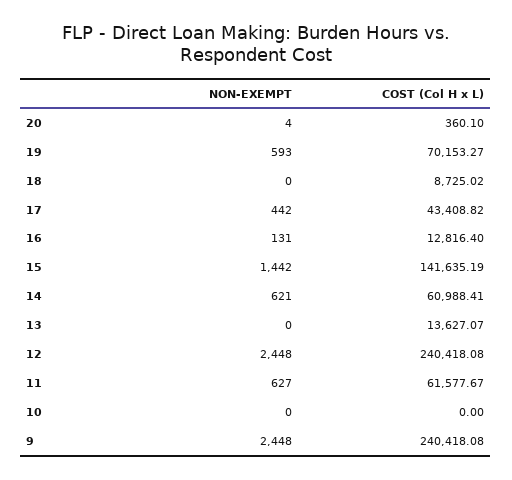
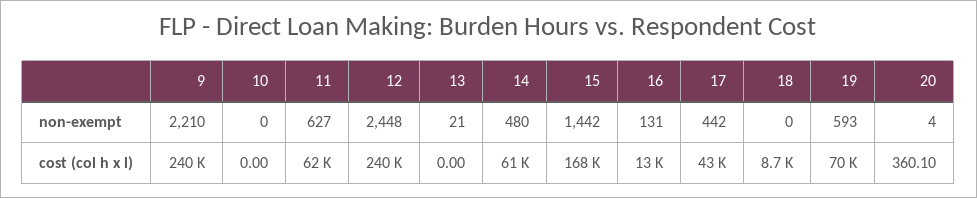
  {
    "NON-EXEMPT": {
      "20": 4,
      "19": 593,
      "18": 0,
      "17": 442,
      "16": 131,
      "15": 1442,
-     "14": 621,
+     "14": 480,
-     "13": 0,
+     "13": 21,
      "12": 2448,
      "11": 627,
      "10": 0,
-     "9": 2448
+     "9": 2210
    },
    "COST (Col H x L)": {
      "20": 360.1,
      "19": 70153.27,
      "18": 8725.02,
      "17": 43408.82,
      "16": 12816.4,
-     "15": 141635.19,
+     "15": 168000,
      "14": 60988.41,
-     "13": 13627.07,
+     "13": 0,
      "12": 240418.08,
      "11": 61577.67,
      "10": 0,
      "9": 240418.08
    }
  }

